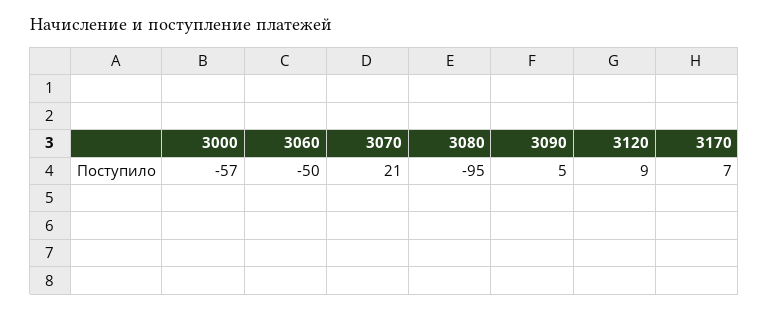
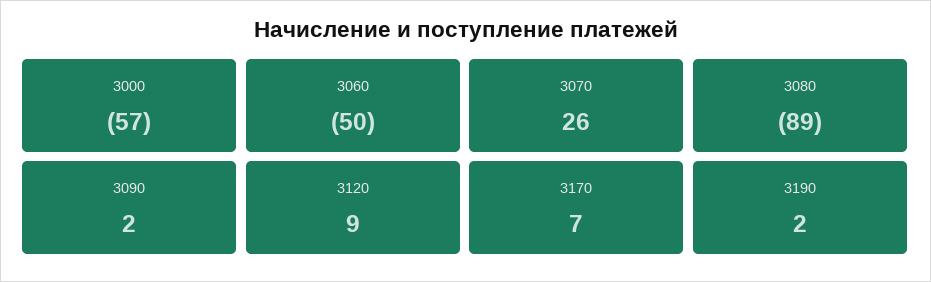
  {
    "3000": -57,
    "3060": -50,
-   "3070": 21,
+   "3070": 26,
-   "3080": -95,
+   "3080": -89,
-   "3090": 5,
+   "3090": 2,
    "3120": 9,
-   "3170": 7
+   "3170": 7,
+   "3190": 2
  }

